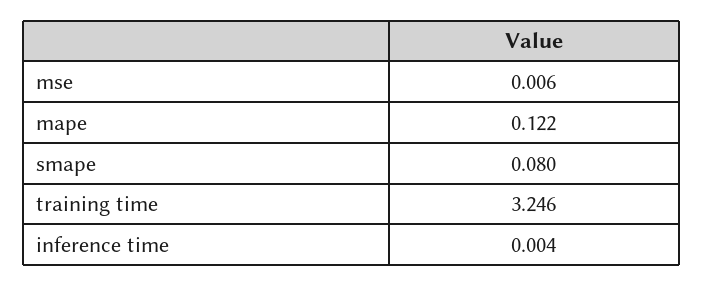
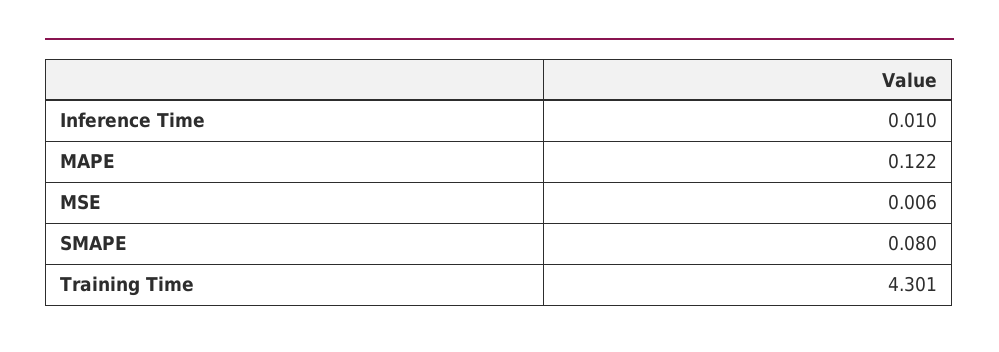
  {
    "mse": 0.006,
    "mape": 0.122,
    "smape": 0.08,
-   "training time": 3.246,
+   "training time": 4.301,
-   "inference time": 0.004
+   "inference time": 0.01
  }

